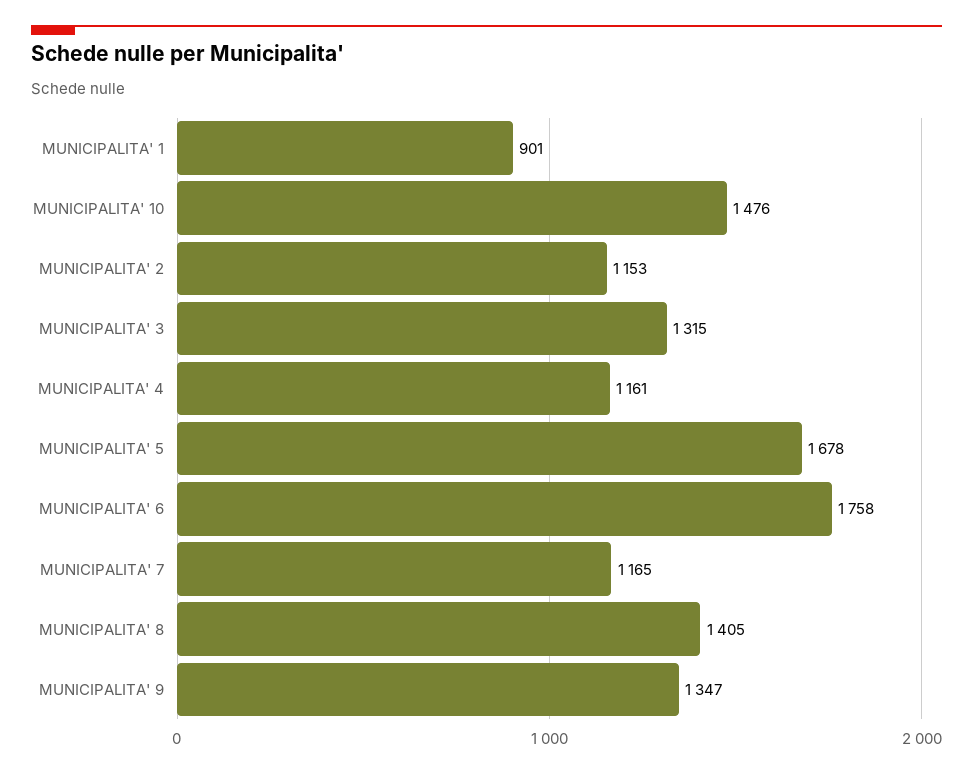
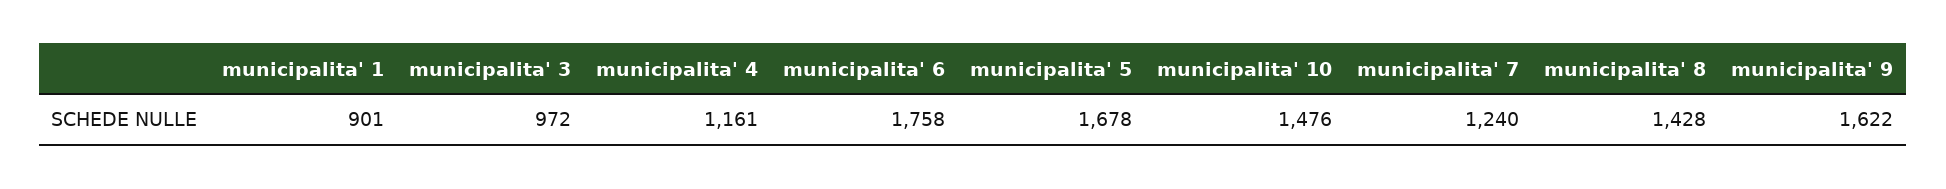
  {
    "MUNICIPALITA' 1": 901,
    "MUNICIPALITA' 10": 1476,
-   "MUNICIPALITA' 2": 1153,
-   "MUNICIPALITA' 3": 1315,
+   "MUNICIPALITA' 3": 972,
    "MUNICIPALITA' 4": 1161,
    "MUNICIPALITA' 5": 1678,
    "MUNICIPALITA' 6": 1758,
-   "MUNICIPALITA' 7": 1165,
+   "MUNICIPALITA' 7": 1240,
-   "MUNICIPALITA' 8": 1405,
+   "MUNICIPALITA' 8": 1428,
-   "MUNICIPALITA' 9": 1347
+   "MUNICIPALITA' 9": 1622
  }

